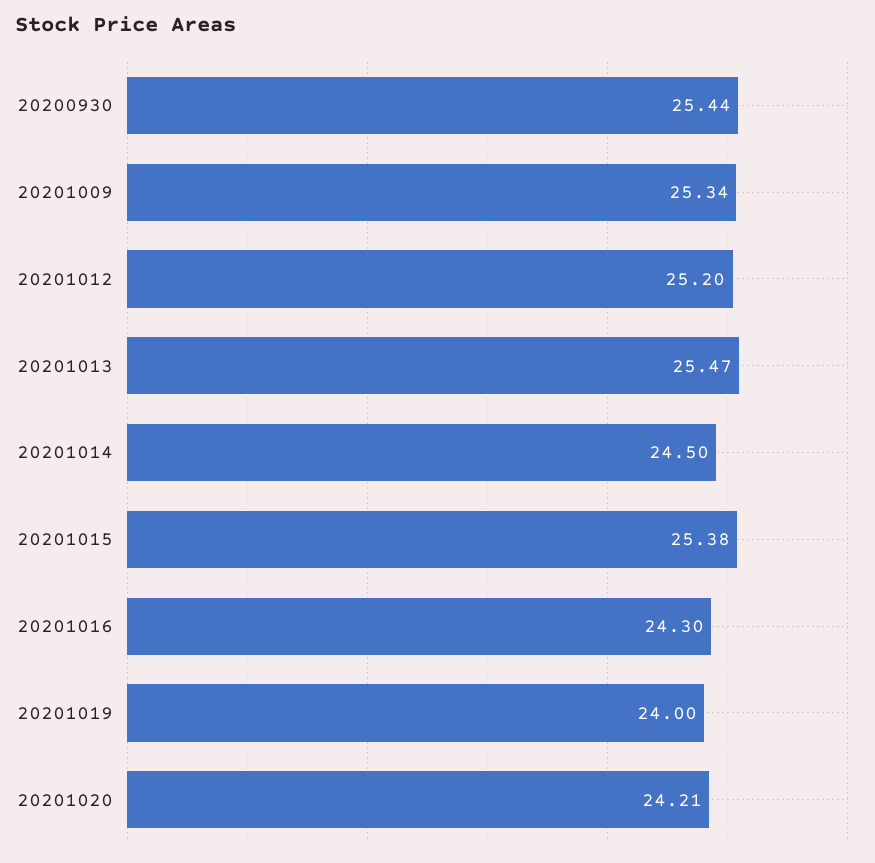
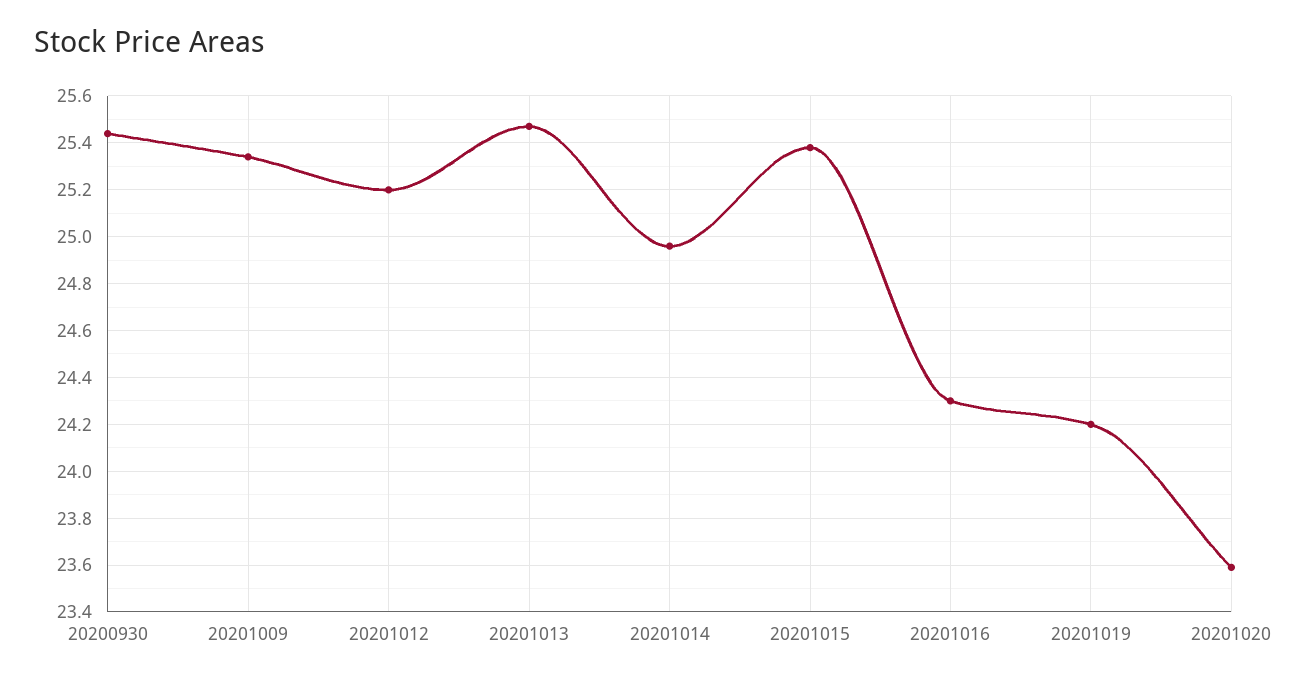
  {
    "20200930": 25.44,
    "20201009": 25.34,
    "20201012": 25.2,
    "20201013": 25.47,
-   "20201014": 24.5,
+   "20201014": 24.95,
    "20201015": 25.38,
    "20201016": 24.3,
-   "20201019": 24,
+   "20201019": 24.2,
-   "20201020": 24.21
+   "20201020": 23.6
  }

